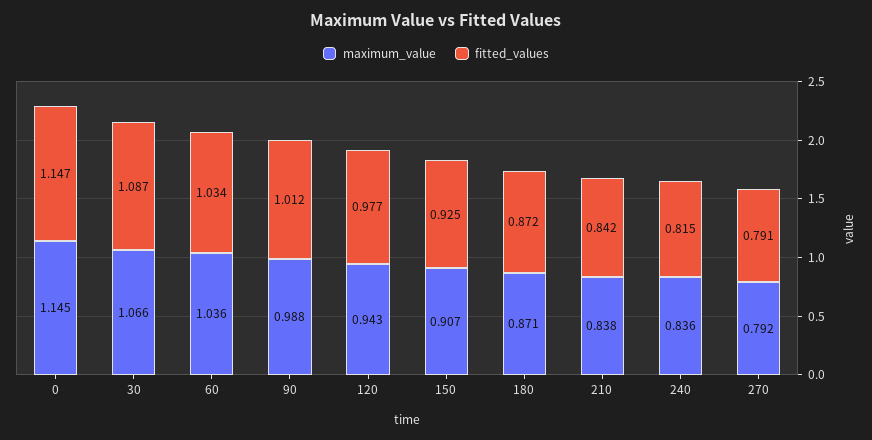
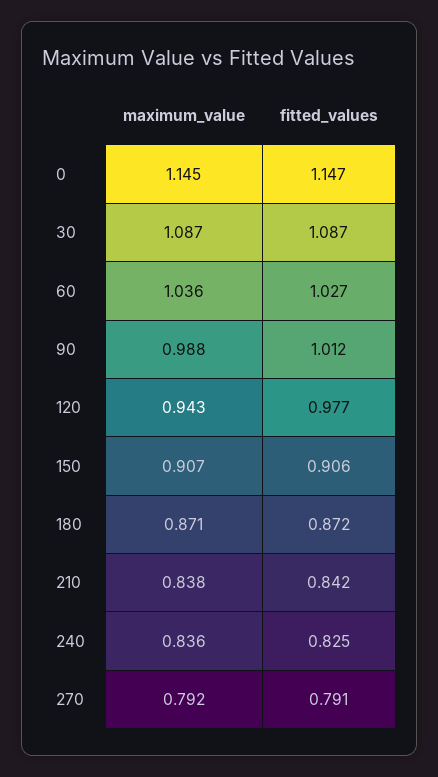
  {
    "maximum_value": {
      "0": 1.145,
-     "30": 1.066,
+     "30": 1.087,
      "60": 1.036,
      "90": 0.988,
      "120": 0.943,
      "150": 0.907,
      "180": 0.871,
      "210": 0.838,
      "240": 0.836,
      "270": 0.792
    },
    "fitted_values": {
      "0": 1.147,
      "30": 1.087,
-     "60": 1.034,
+     "60": 1.027,
      "90": 1.012,
      "120": 0.977,
-     "150": 0.925,
+     "150": 0.906,
      "180": 0.872,
      "210": 0.842,
-     "240": 0.815,
+     "240": 0.825,
      "270": 0.791
    }
  }

